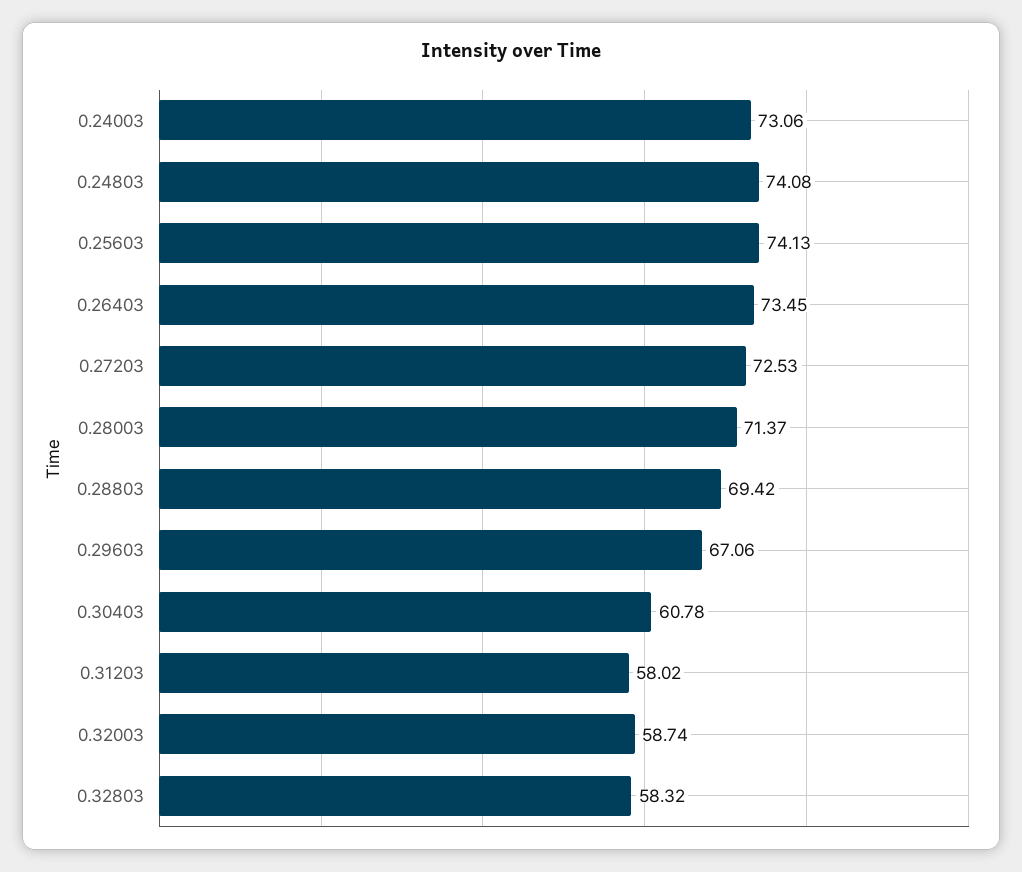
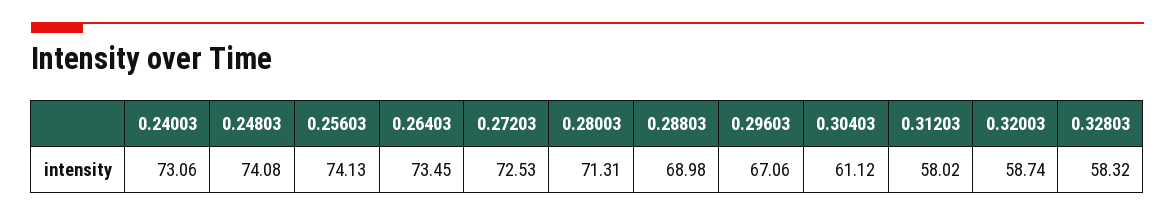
  {
    "0.24003": 73.06,
    "0.24803": 74.08,
    "0.25603": 74.13,
    "0.26403": 73.45,
    "0.27203": 72.53,
-   "0.28003": 71.37,
+   "0.28003": 71.31,
-   "0.28803": 69.42,
+   "0.28803": 68.98,
    "0.29603": 67.06,
-   "0.30403": 60.78,
+   "0.30403": 61.12,
    "0.31203": 58.02,
    "0.32003": 58.74,
    "0.32803": 58.32
  }

